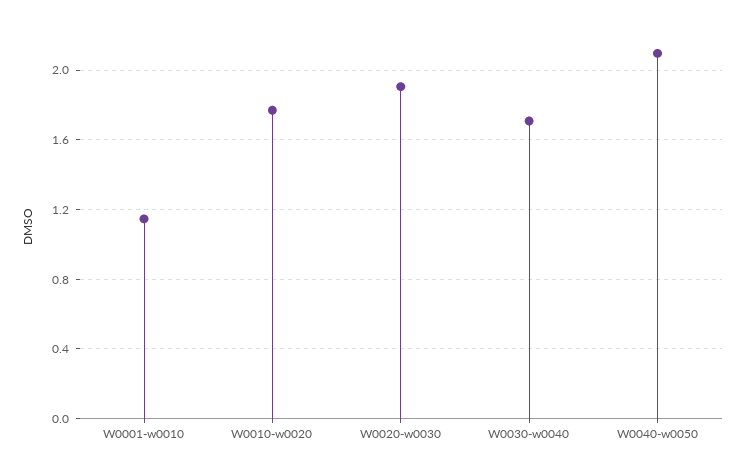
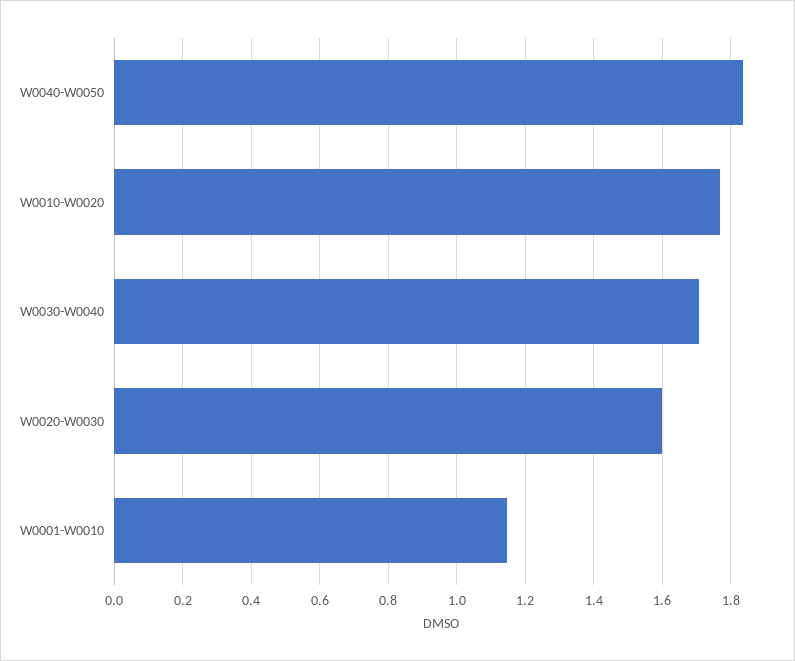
  {
    "W0001-w0010": 1.14,
    "W0010-w0020": 1.76,
-   "W0020-w0030": 1.9,
+   "W0020-w0030": 1.6,
    "W0030-w0040": 1.7,
-   "W0040-w0050": 2.1
+   "W0040-w0050": 1.84
  }

